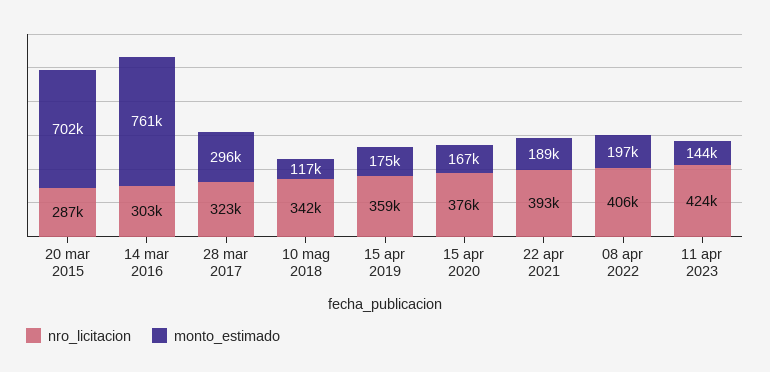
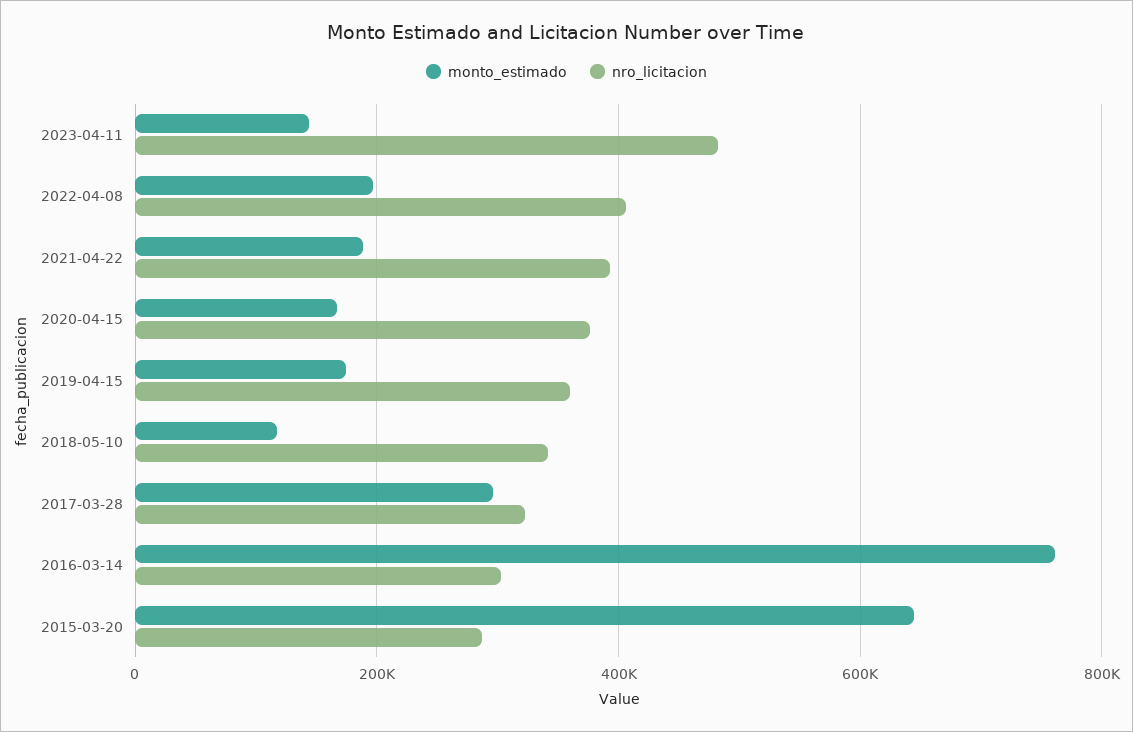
  {
    "nro_licitacion": {
      "20 mar 2015": 287000,
      "14 mar 2016": 303000,
      "28 mar 2017": 323000,
      "10 mag 2018": 342000,
      "15 apr 2019": 359000,
      "15 apr 2020": 376000,
      "22 apr 2021": 393000,
      "08 apr 2022": 406000,
-     "11 apr 2023": 424000
+     "11 apr 2023": 480000
    },
    "monto_estimado": {
-     "20 mar 2015": 702000,
+     "20 mar 2015": 640000,
      "14 mar 2016": 761000,
      "28 mar 2017": 296000,
      "10 mag 2018": 117000,
      "15 apr 2019": 175000,
      "15 apr 2020": 167000,
      "22 apr 2021": 189000,
      "08 apr 2022": 197000,
      "11 apr 2023": 144000
    }
  }

